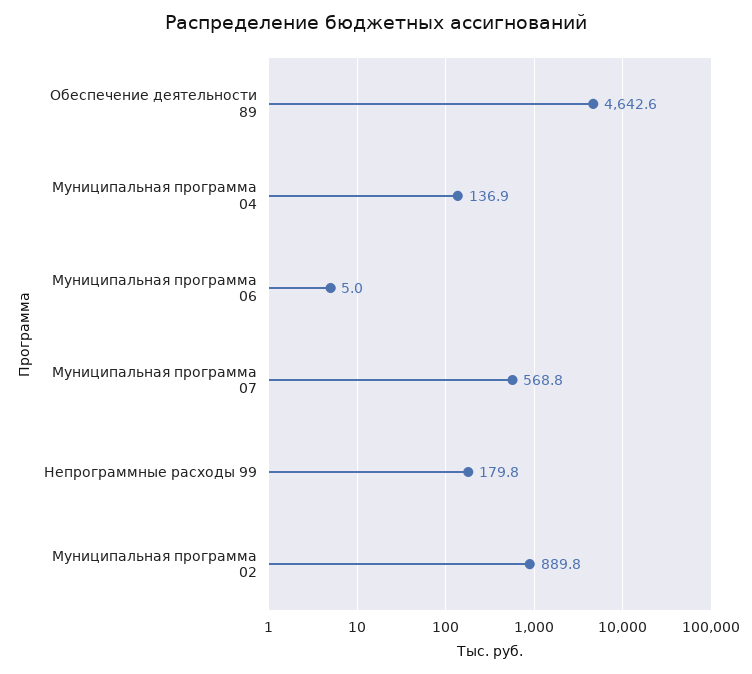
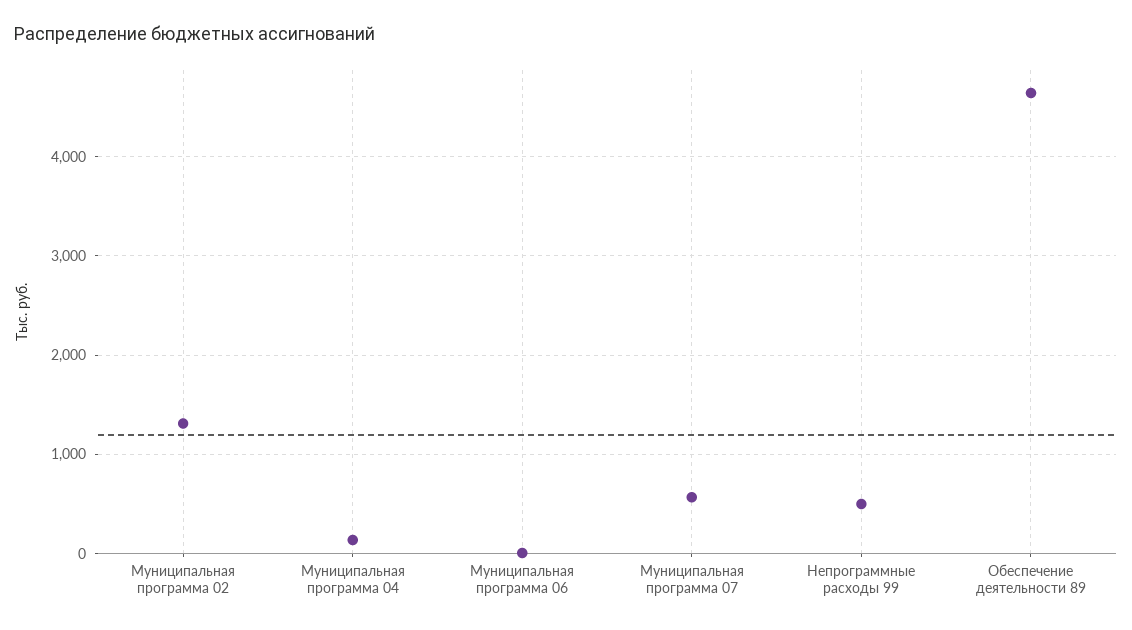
  {
    "Обеспечение деятельности 89": 4642.6,
    "Муниципальная программа 04": 136.9,
    "Муниципальная программа 06": 5,
    "Муниципальная программа 07": 568.8,
-   "Непрограммные расходы 99": 179.8,
+   "Непрограммные расходы 99": 500,
-   "Муниципальная программа 02": 889.8
+   "Муниципальная программа 02": 1300
  }

